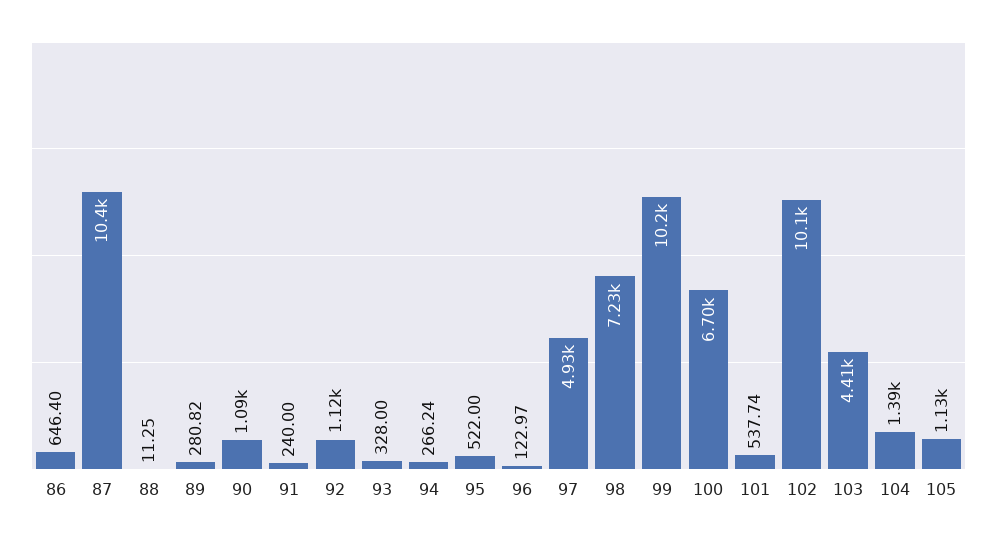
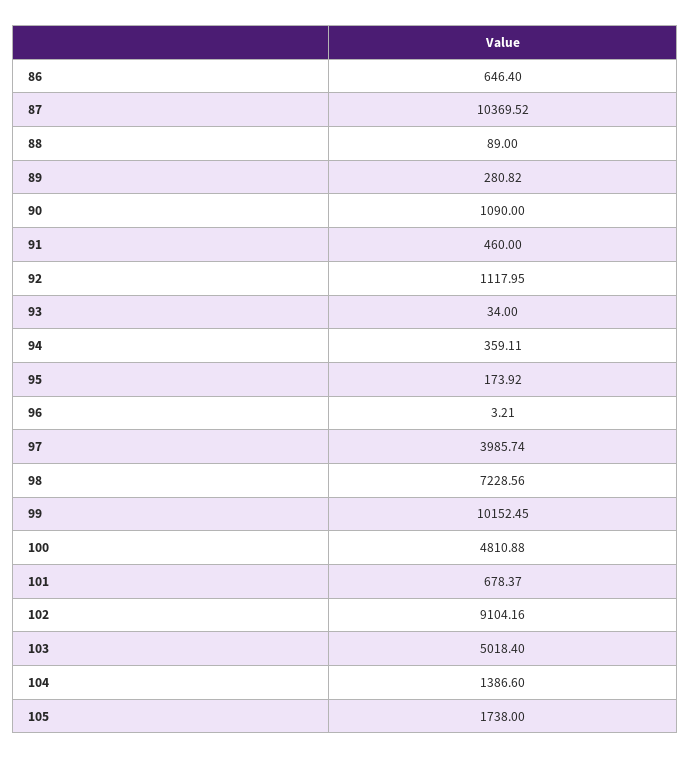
  {
    "86": 646.4,
    "87": 10369.52,
-   "88": 11.25,
+   "88": 89,
    "89": 280.82,
    "90": 1090,
-   "91": 240,
+   "91": 460,
    "92": 1117.95,
-   "93": 328,
+   "93": 34,
-   "94": 266.24,
+   "94": 359.11,
-   "95": 522,
+   "95": 173.92,
-   "96": 122.97,
+   "96": 3.21,
-   "97": 4930,
+   "97": 3985.74,
    "98": 7228.56,
    "99": 10152.45,
-   "100": 6700,
+   "100": 4810.88,
-   "101": 537.74,
+   "101": 678.37,
-   "102": 10100,
+   "102": 9104.16,
-   "103": 4410,
+   "103": 5018.4,
    "104": 1386.6,
-   "105": 1130
+   "105": 1738
  }

